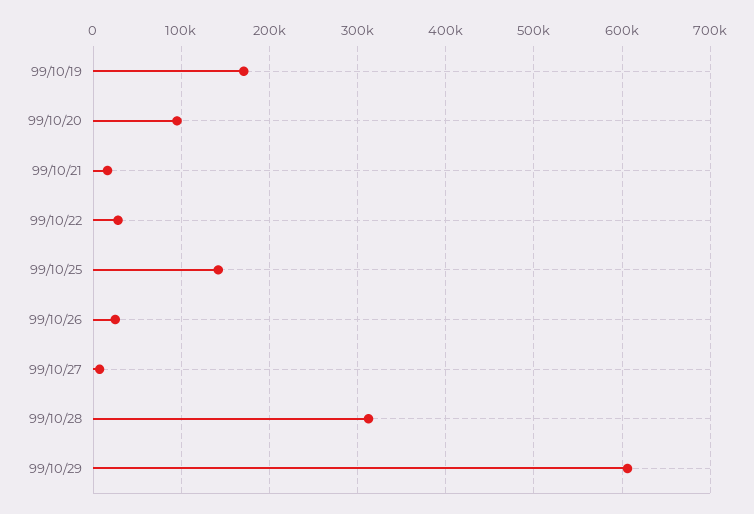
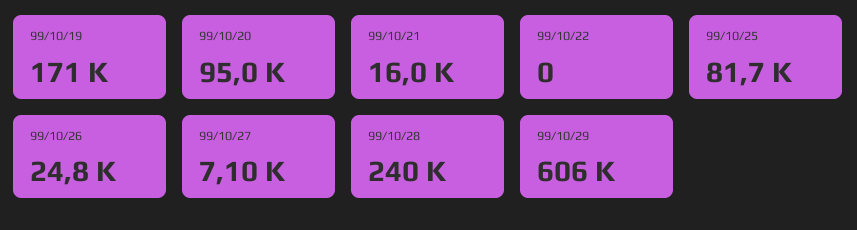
  {
    "99/10/19": 171000,
    "99/10/20": 95000,
    "99/10/21": 16000,
-   "99/10/22": 30000,
+   "99/10/22": 0,
-   "99/10/25": 140000,
+   "99/10/25": 81700,
    "99/10/26": 24800,
    "99/10/27": 7100,
-   "99/10/28": 310000,
+   "99/10/28": 240000,
    "99/10/29": 606000
  }

